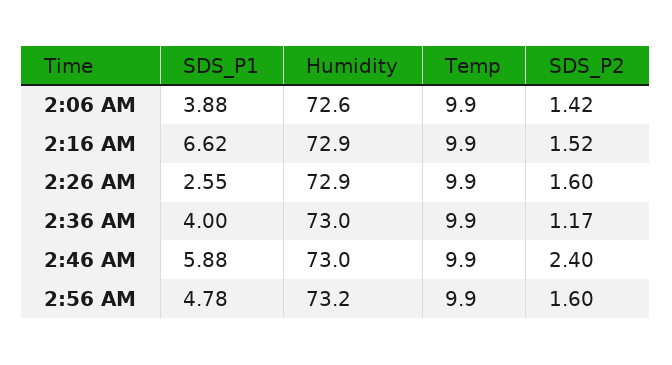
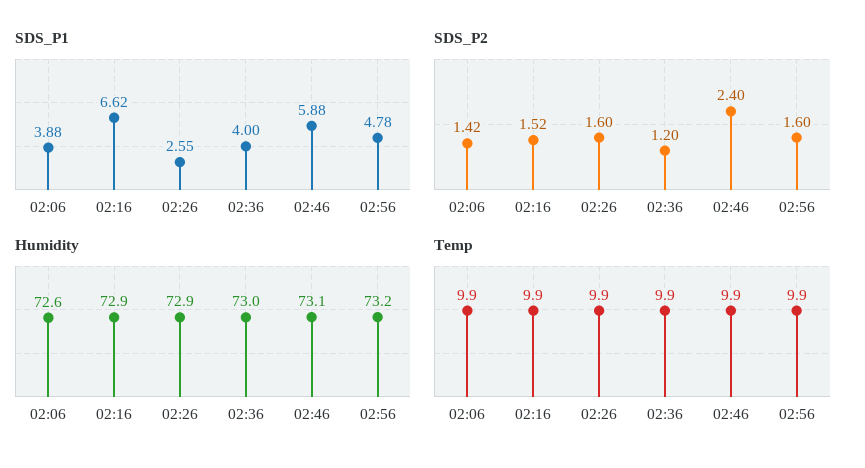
  {
    "SDS_P1": {
      "2:06 AM": 3.88,
      "2:16 AM": 6.62,
      "2:26 AM": 2.55,
      "2:36 AM": 4,
      "2:46 AM": 5.88,
      "2:56 AM": 4.78
    },
    "Humidity": {
      "2:06 AM": 72.6,
      "2:16 AM": 72.9,
      "2:26 AM": 72.9,
      "2:36 AM": 73,
-     "2:46 AM": 73,
+     "2:46 AM": 73.1,
      "2:56 AM": 73.2
    },
    "Temp": {
      "2:06 AM": 9.9,
      "2:16 AM": 9.9,
      "2:26 AM": 9.9,
      "2:36 AM": 9.9,
      "2:46 AM": 9.9,
      "2:56 AM": 9.9
    },
    "SDS_P2": {
      "2:06 AM": 1.42,
      "2:16 AM": 1.52,
      "2:26 AM": 1.6,
-     "2:36 AM": 1.17,
+     "2:36 AM": 1.2,
      "2:46 AM": 2.4,
      "2:56 AM": 1.6
    }
  }

